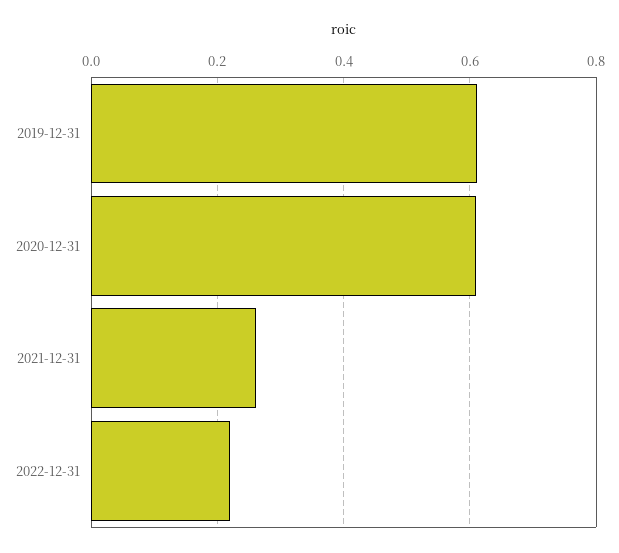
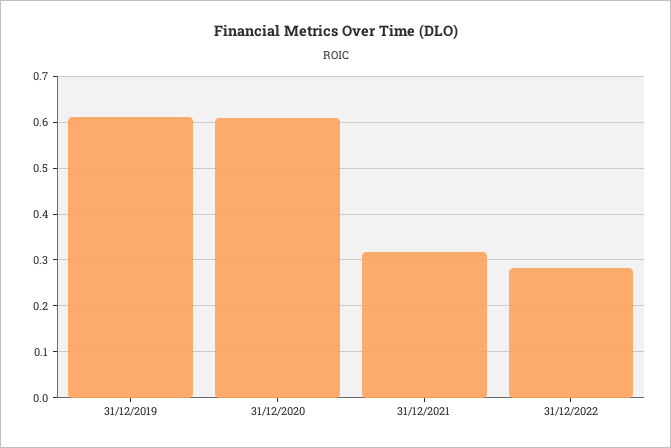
  {
    "2019-12-31": 0.62,
    "2020-12-31": 0.62,
-   "2021-12-31": 0.26,
+   "2021-12-31": 0.32,
-   "2022-12-31": 0.22
+   "2022-12-31": 0.28
  }

